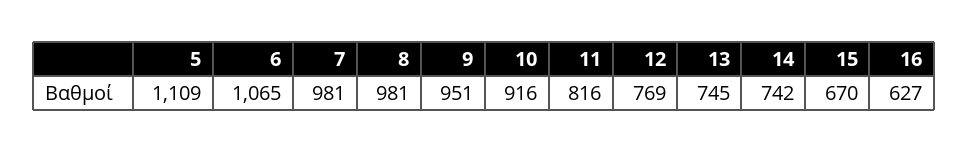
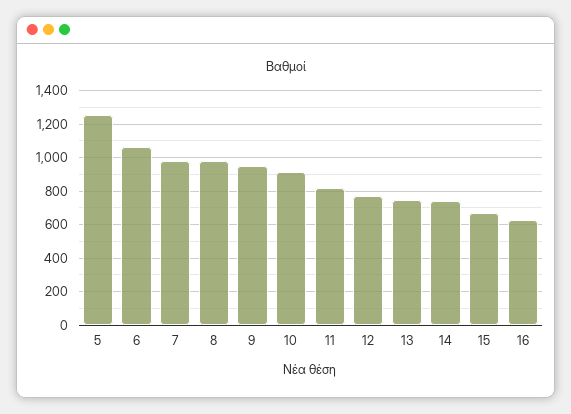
  {
-   "5": 1109,
+   "5": 1250,
    "6": 1065,
    "7": 981,
    "8": 981,
    "9": 951,
    "10": 916,
    "11": 816,
    "12": 769,
    "13": 745,
    "14": 742,
    "15": 670,
    "16": 627
  }

